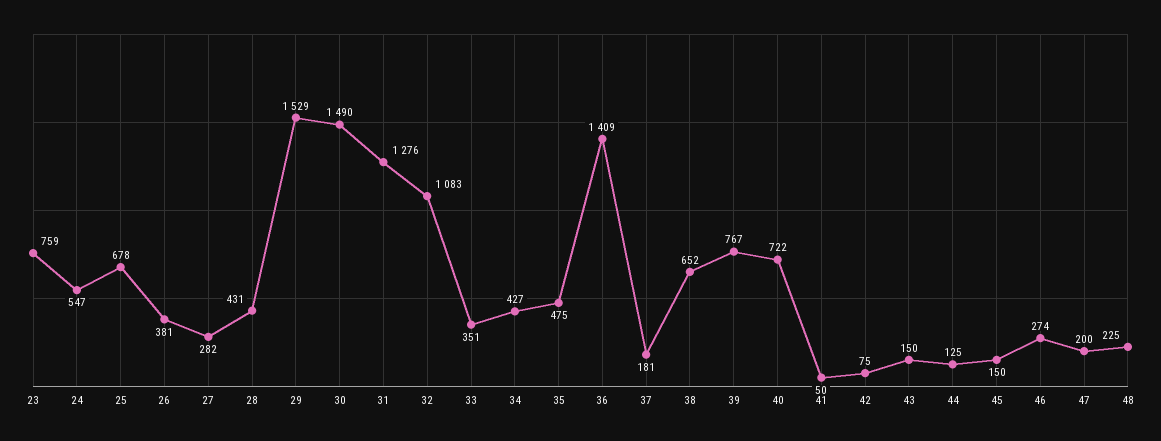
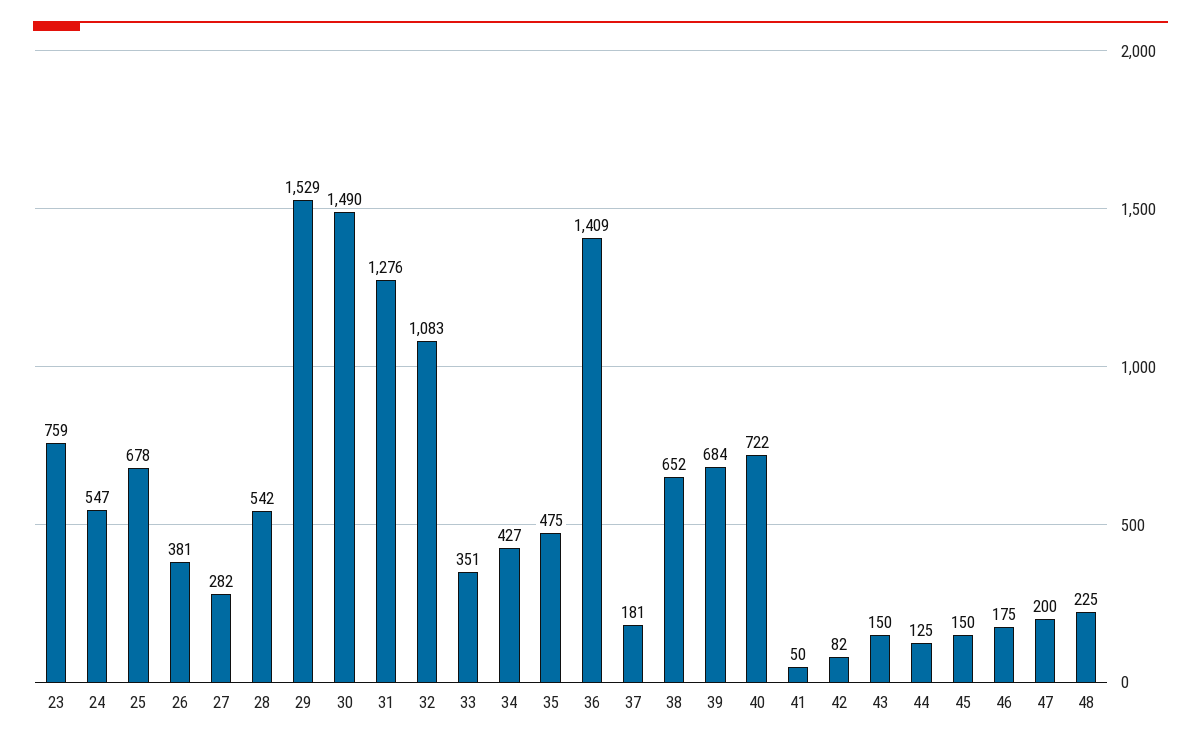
  {
    "23": 759,
    "24": 547,
    "25": 678,
    "26": 381,
    "27": 282,
-   "28": 431,
+   "28": 542,
    "29": 1529,
    "30": 1490,
    "31": 1276,
    "32": 1083,
    "33": 351,
    "34": 427,
    "35": 475,
    "36": 1409,
    "37": 181,
    "38": 652,
-   "39": 767,
+   "39": 684,
    "40": 722,
    "41": 50,
-   "42": 75,
+   "42": 82,
    "43": 150,
    "44": 125,
    "45": 150,
-   "46": 274,
+   "46": 175,
    "47": 200,
    "48": 225
  }

